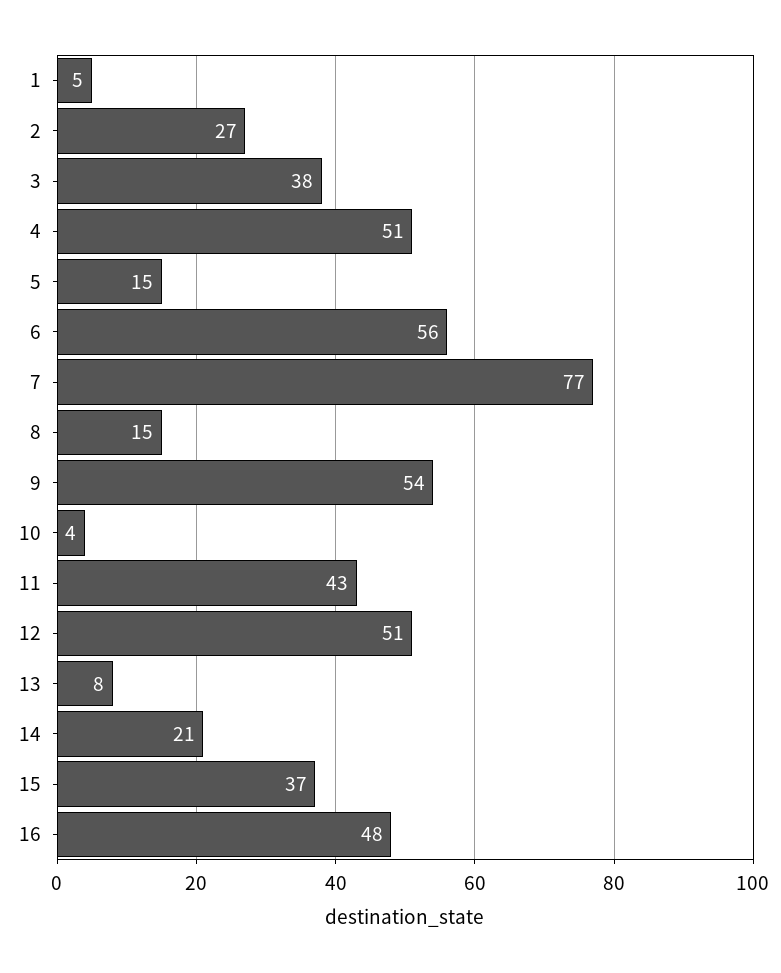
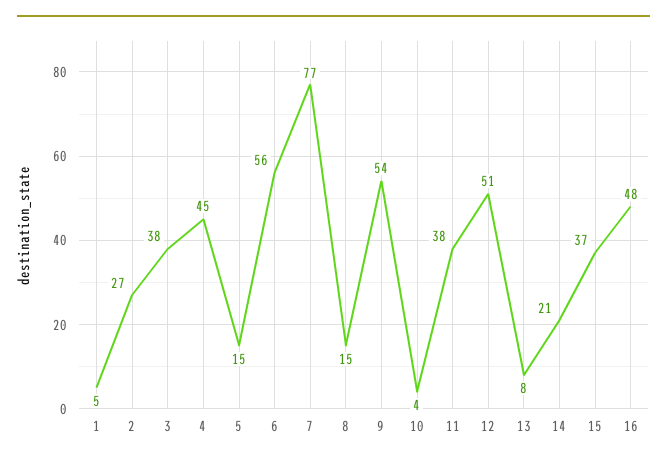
  {
    "1": 5,
    "2": 27,
    "3": 38,
-   "4": 51,
+   "4": 45,
    "5": 15,
    "6": 56,
    "7": 77,
    "8": 15,
    "9": 54,
    "10": 4,
-   "11": 43,
+   "11": 38,
    "12": 51,
    "13": 8,
    "14": 21,
    "15": 37,
    "16": 48
  }

